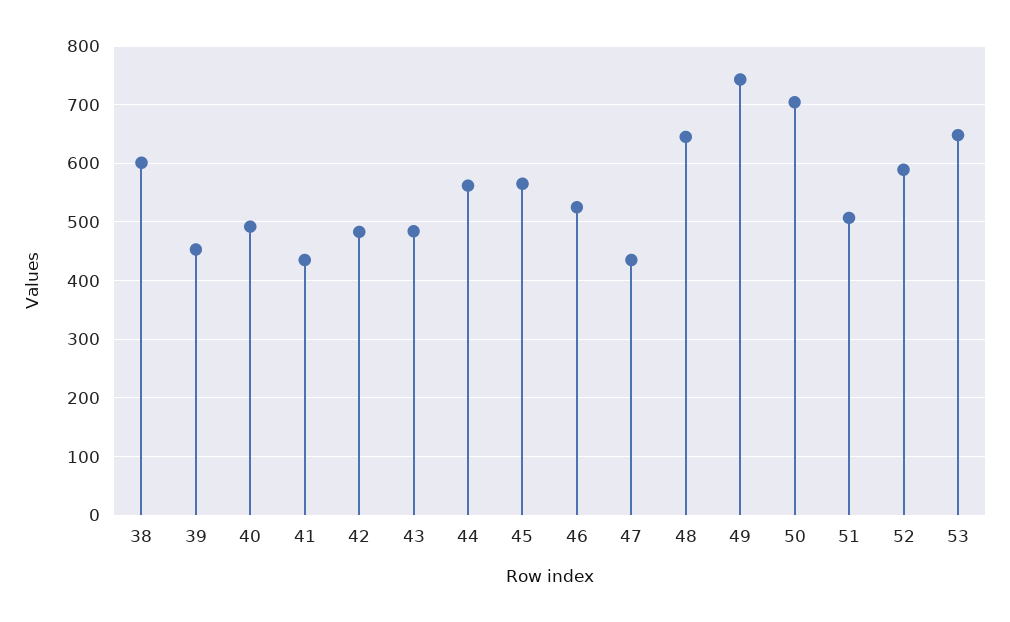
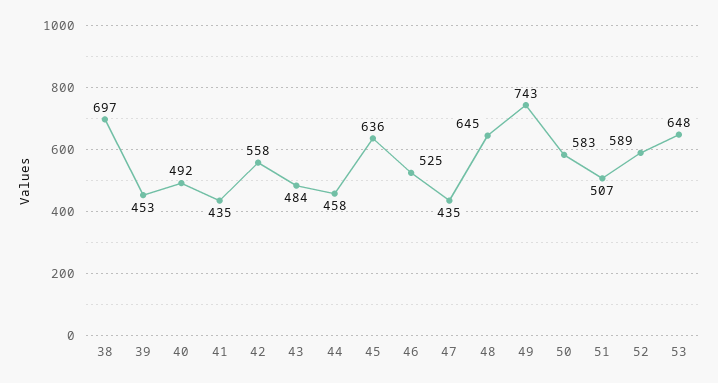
  {
-   "38": 600,
+   "38": 697,
    "39": 453,
    "40": 492,
    "41": 435,
-   "42": 480,
+   "42": 558,
    "43": 484,
-   "44": 560,
+   "44": 458,
-   "45": 560,
+   "45": 636,
    "46": 525,
    "47": 435,
    "48": 645,
    "49": 743,
-   "50": 700,
+   "50": 583,
    "51": 507,
    "52": 589,
    "53": 648
  }

